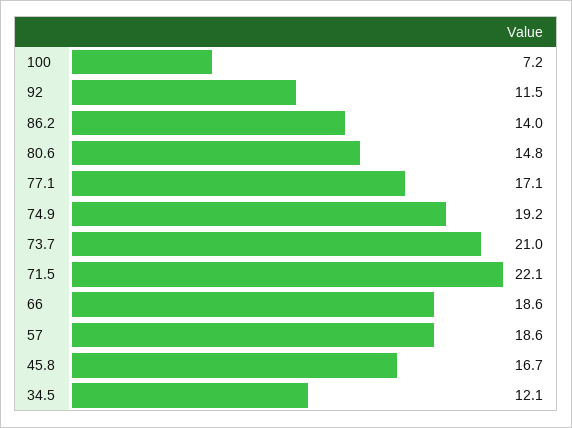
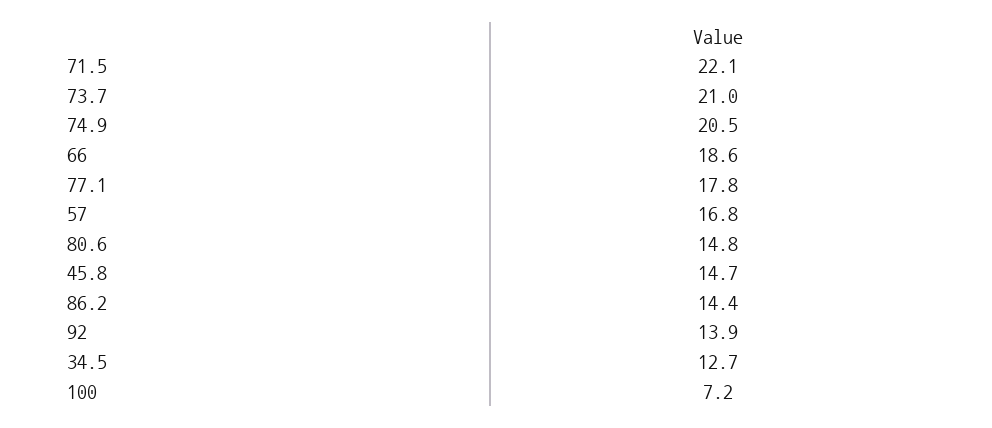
  {
    "100": 7.2,
-   "92": 11.5,
+   "92": 13.9,
-   "86.2": 14,
+   "86.2": 14.4,
    "80.6": 14.8,
-   "77.1": 17.1,
+   "77.1": 17.8,
-   "74.9": 19.2,
+   "74.9": 20.5,
    "73.7": 21,
    "71.5": 22.1,
    "66": 18.6,
-   "57": 18.6,
+   "57": 16.8,
-   "45.8": 16.7,
+   "45.8": 14.7,
-   "34.5": 12.1
+   "34.5": 12.7
  }

